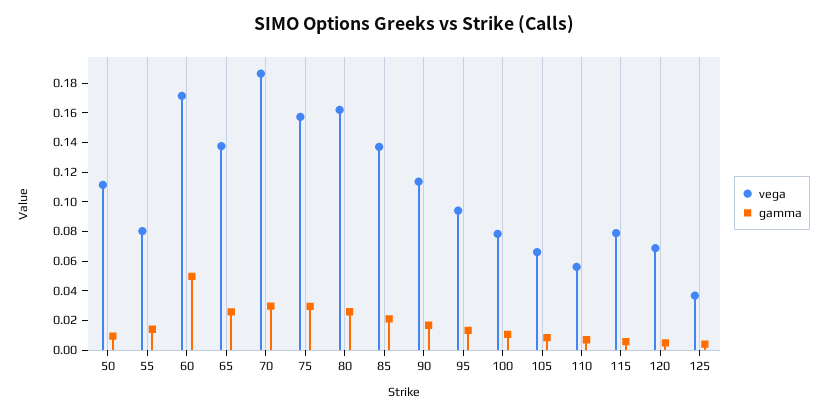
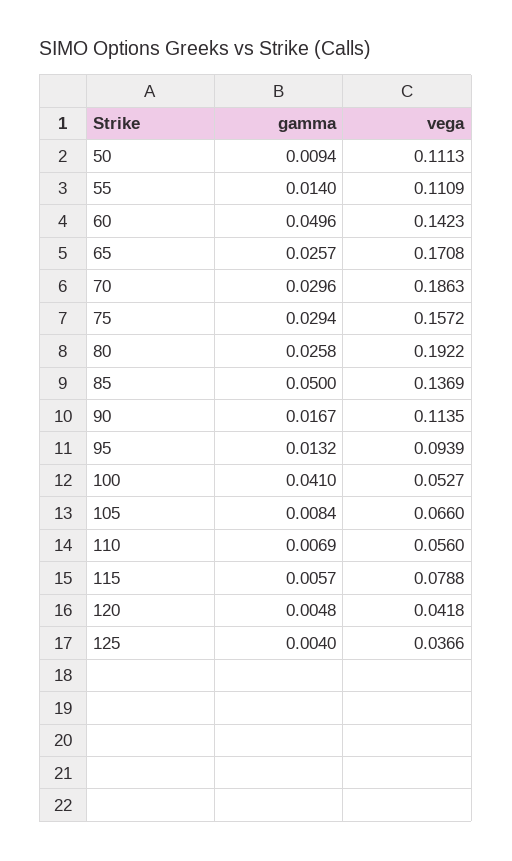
  {
    "vega": {
      "50": 0.1113,
-     "55": 0.08,
+     "55": 0.1109,
-     "60": 0.17,
+     "60": 0.1423,
-     "65": 0.14,
+     "65": 0.1708,
      "70": 0.1863,
      "75": 0.1572,
-     "80": 0.16,
+     "80": 0.1922,
      "85": 0.1369,
      "90": 0.1135,
      "95": 0.0939,
-     "100": 0.08,
+     "100": 0.0527,
      "105": 0.066,
      "110": 0.056,
      "115": 0.0788,
-     "120": 0.07,
+     "120": 0.0418,
      "125": 0.0366
    },
    "gamma": {
      "50": 0.0094,
      "55": 0.014,
      "60": 0.0496,
      "65": 0.0257,
      "70": 0.0296,
      "75": 0.0294,
      "80": 0.0258,
-     "85": 0.02,
+     "85": 0.05,
      "90": 0.0167,
      "95": 0.0132,
-     "100": 0.01,
+     "100": 0.041,
      "105": 0.0084,
      "110": 0.0069,
      "115": 0.0057,
      "120": 0.0048,
      "125": 0.004
    }
  }

